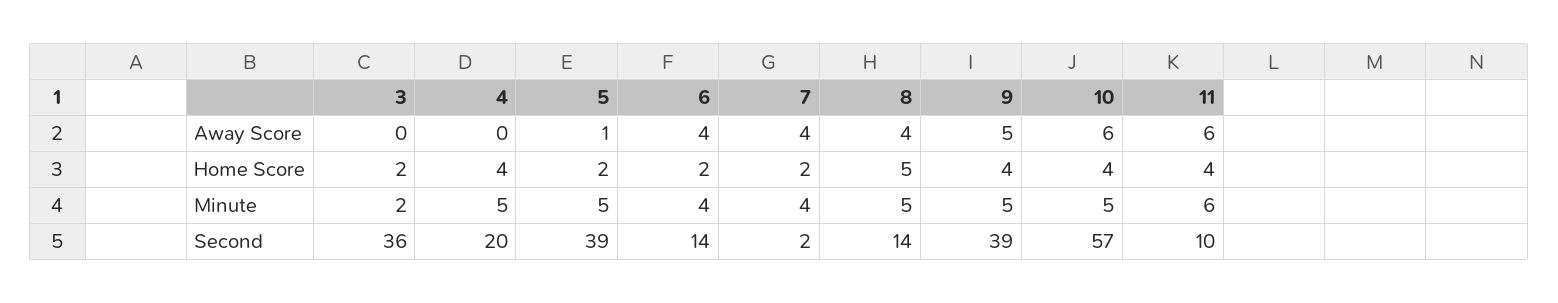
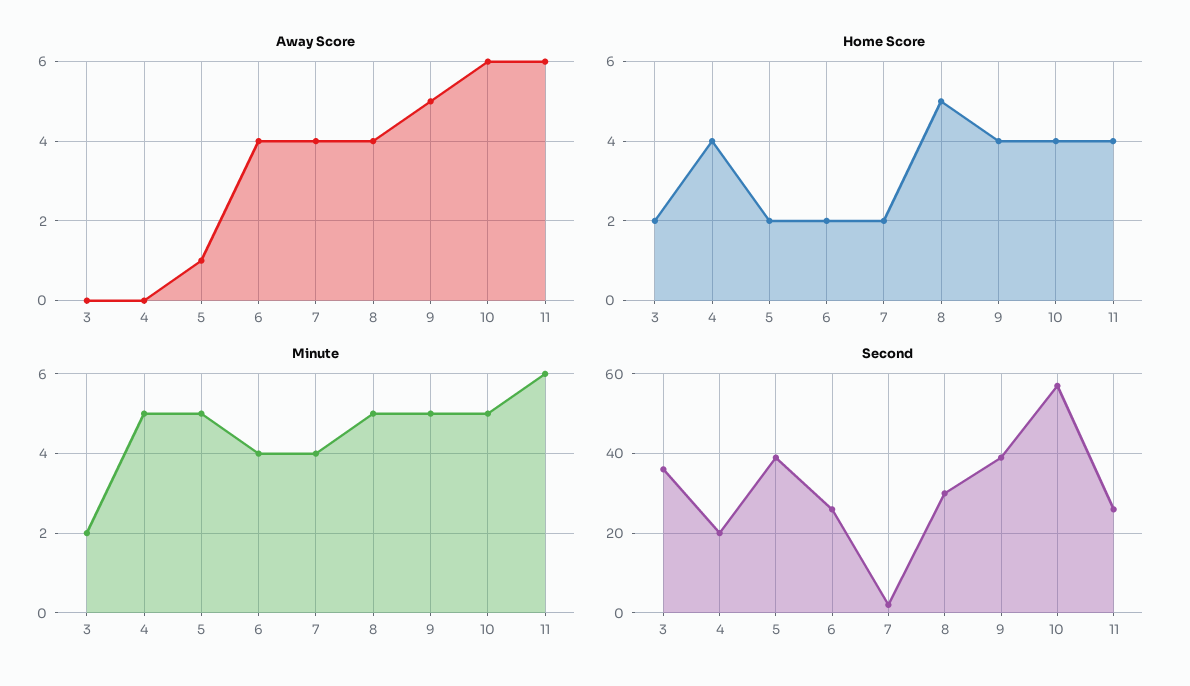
  {
    "Away Score": {
      "3": 0,
      "4": 0,
      "5": 1,
      "6": 4,
      "7": 4,
      "8": 4,
      "9": 5,
      "10": 6,
      "11": 6
    },
    "Home Score": {
      "3": 2,
      "4": 4,
      "5": 2,
      "6": 2,
      "7": 2,
      "8": 5,
      "9": 4,
      "10": 4,
      "11": 4
    },
    "Minute": {
      "3": 2,
      "4": 5,
      "5": 5,
      "6": 4,
      "7": 4,
      "8": 5,
      "9": 5,
      "10": 5,
      "11": 6
    },
    "Second": {
      "3": 36,
      "4": 20,
      "5": 39,
-     "6": 14,
+     "6": 25,
      "7": 2,
-     "8": 14,
+     "8": 30,
      "9": 39,
      "10": 57,
-     "11": 10
+     "11": 25
    }
  }

